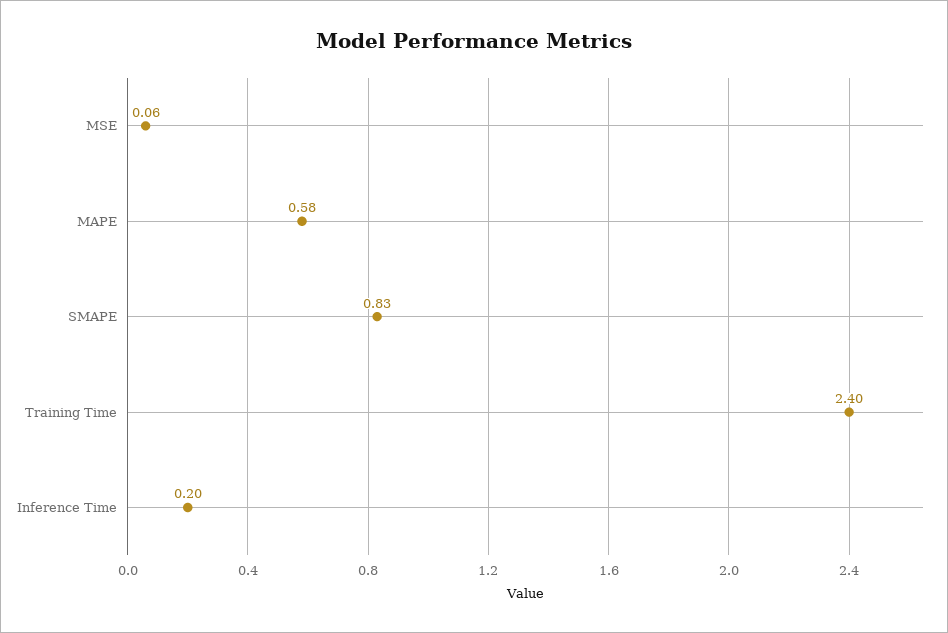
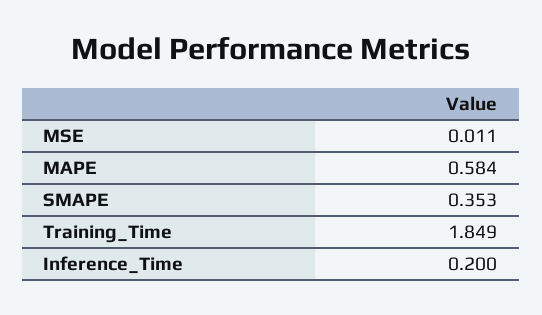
  {
-   "MSE": 0.06,
+   "MSE": 0.011,
    "MAPE": 0.584,
-   "SMAPE": 0.83,
+   "SMAPE": 0.353,
-   "Training Time": 2.4,
+   "Training Time": 1.849,
    "Inference Time": 0.2
  }

